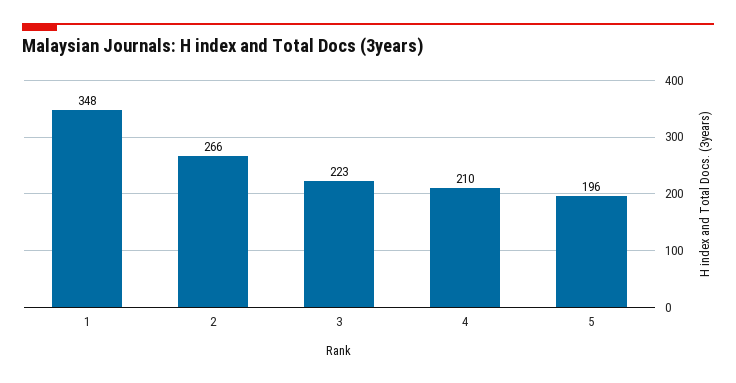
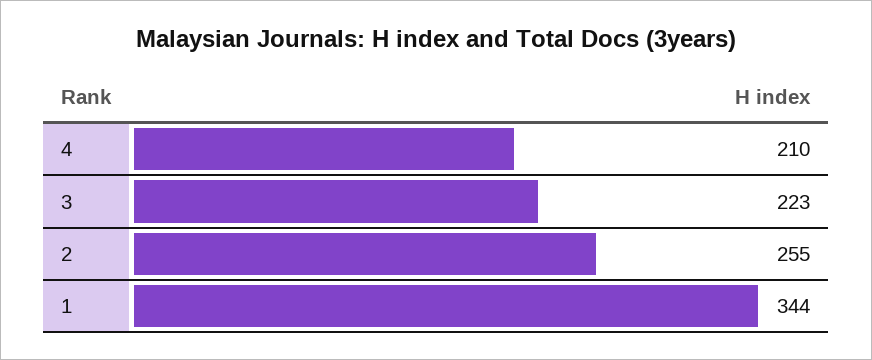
  {
-   "1": 348,
+   "1": 344,
-   "2": 266,
+   "2": 255,
    "3": 223,
-   "4": 210,
+   "4": 210
-   "5": 196
  }

